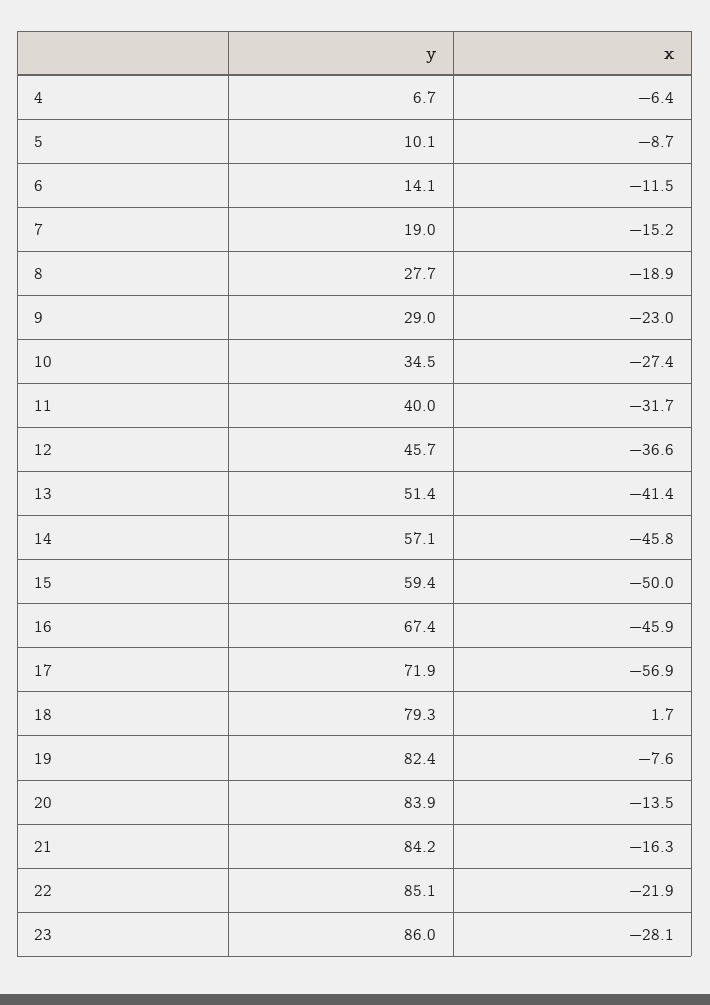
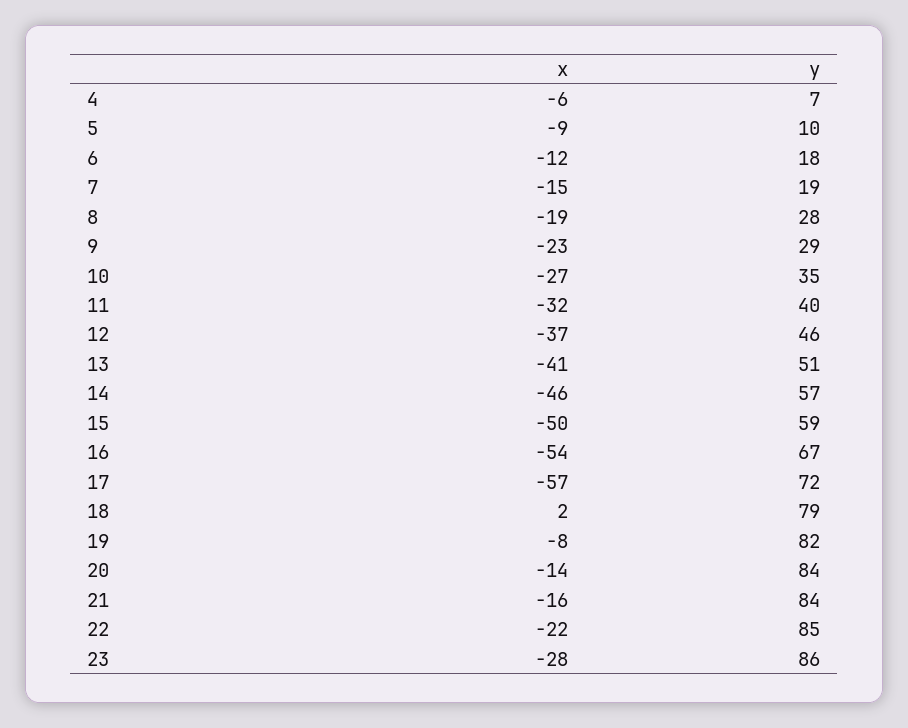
  {
    "y": {
      "4": 6.7,
      "5": 10.1,
-     "6": 14.1,
+     "6": 18,
      "7": 19,
      "8": 27.7,
      "9": 29,
      "10": 34.5,
      "11": 40,
      "12": 45.7,
      "13": 51.4,
      "14": 57.1,
      "15": 59.4,
      "16": 67.4,
      "17": 71.9,
      "18": 79.3,
      "19": 82.4,
      "20": 83.9,
      "21": 84.2,
      "22": 85.1,
      "23": 86
    },
    "x": {
      "4": -6.4,
      "5": -8.7,
      "6": -11.5,
      "7": -15.2,
      "8": -18.9,
      "9": -23,
      "10": -27.4,
      "11": -31.7,
      "12": -36.6,
      "13": -41.4,
      "14": -45.8,
      "15": -50,
-     "16": -45.9,
+     "16": -54,
      "17": -56.9,
      "18": 1.7,
      "19": -7.6,
      "20": -13.5,
      "21": -16.3,
      "22": -21.9,
      "23": -28.1
    }
  }

